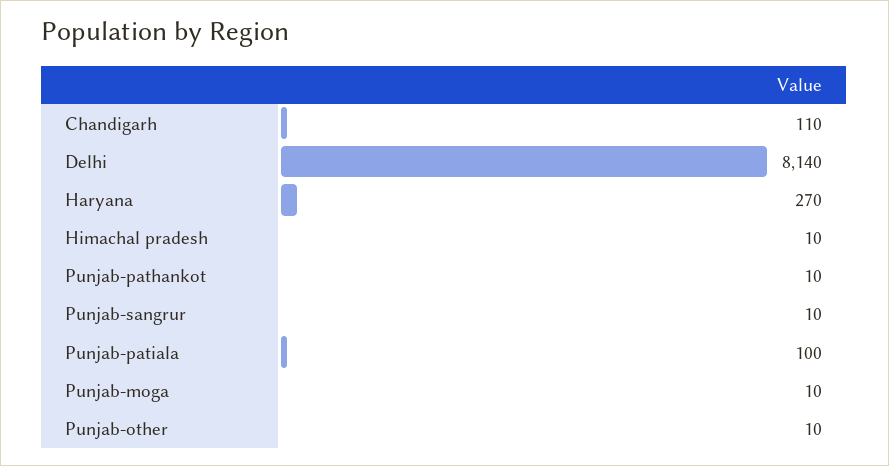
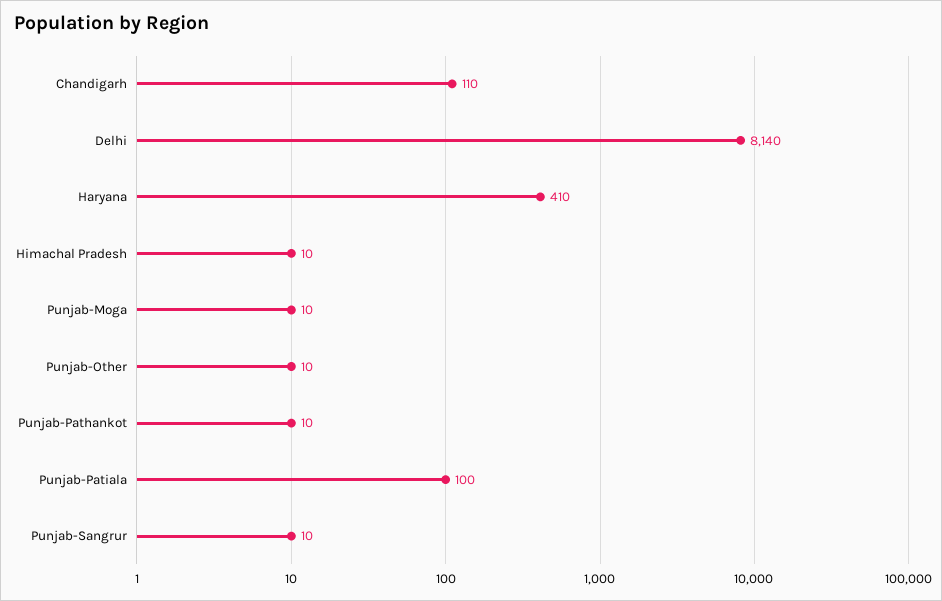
  {
    "Chandigarh": 110,
    "Delhi": 8140,
-   "Haryana": 270,
+   "Haryana": 410,
    "Himachal pradesh": 10,
    "Punjab-pathankot": 10,
    "Punjab-sangrur": 10,
    "Punjab-patiala": 100,
    "Punjab-moga": 10,
    "Punjab-other": 10
  }

